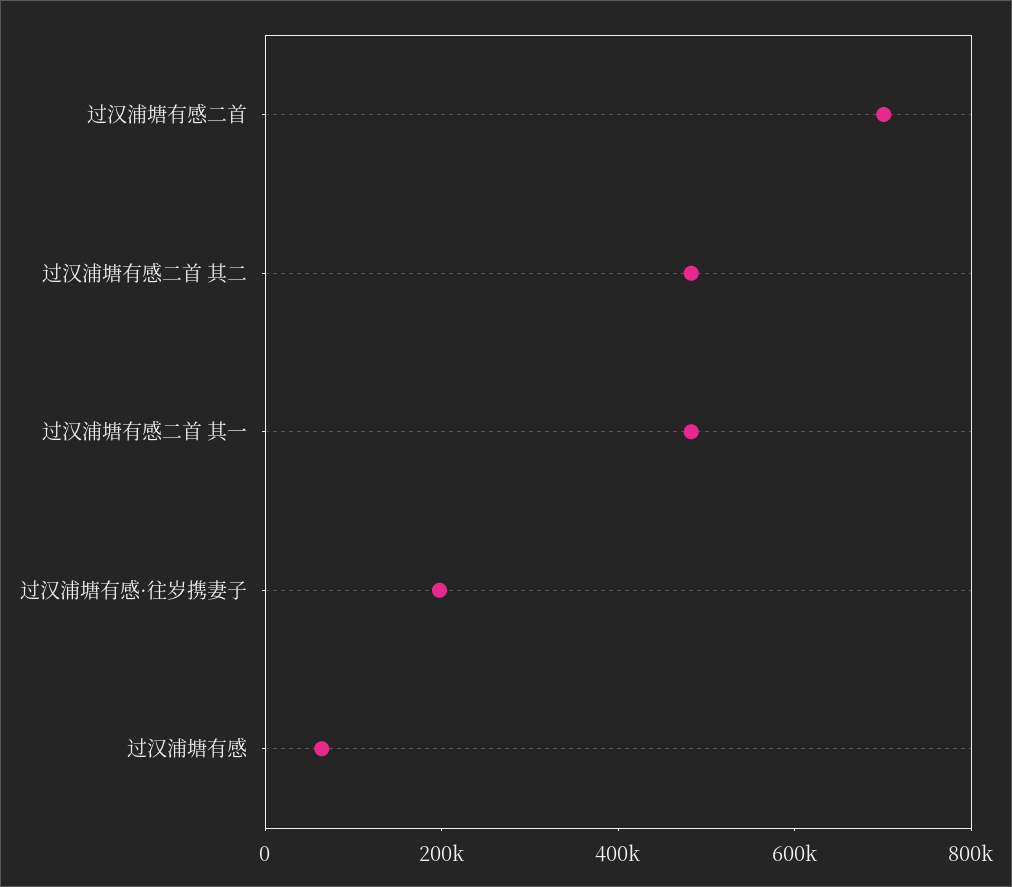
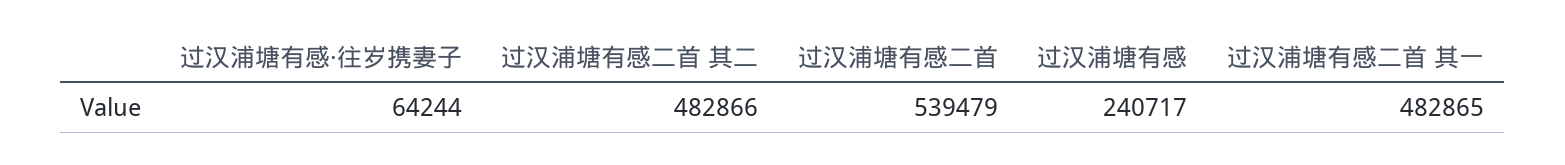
  {
-   "过汉浦塘有感二首": 700000,
+   "过汉浦塘有感二首": 539479,
    "过汉浦塘有感二首 其二": 482866,
    "过汉浦塘有感二首 其一": 482865,
-   "过汉浦塘有感·往岁携妻子": 200000,
+   "过汉浦塘有感·往岁携妻子": 64244,
-   "过汉浦塘有感": 50000
+   "过汉浦塘有感": 240717
  }

